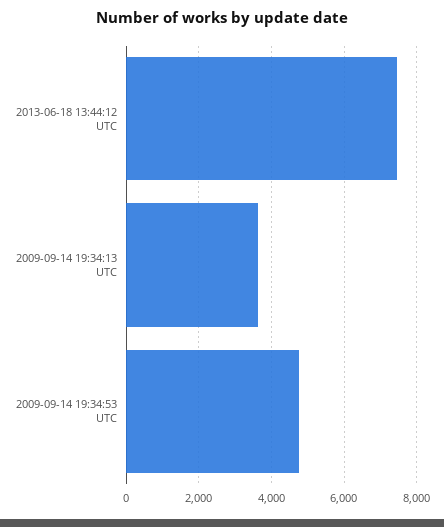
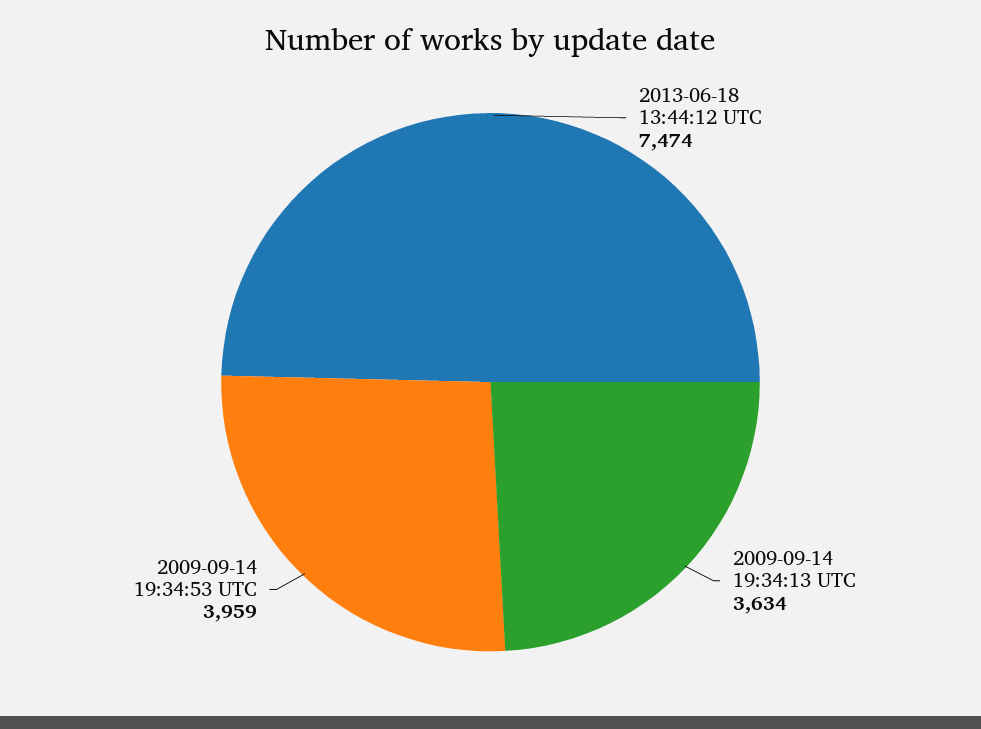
  {
    "2013-06-18 13:44:12 UTC": 7474,
    "2009-09-14 19:34:13 UTC": 3634,
-   "2009-09-14 19:34:53 UTC": 4800
+   "2009-09-14 19:34:53 UTC": 3959
  }

